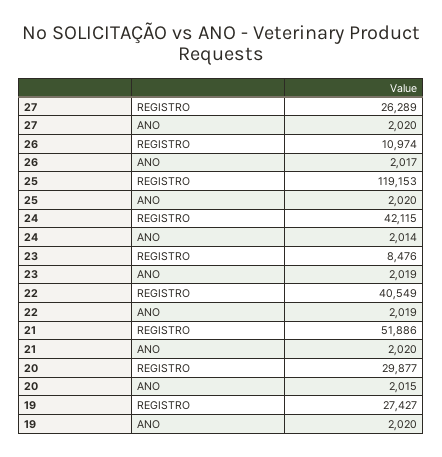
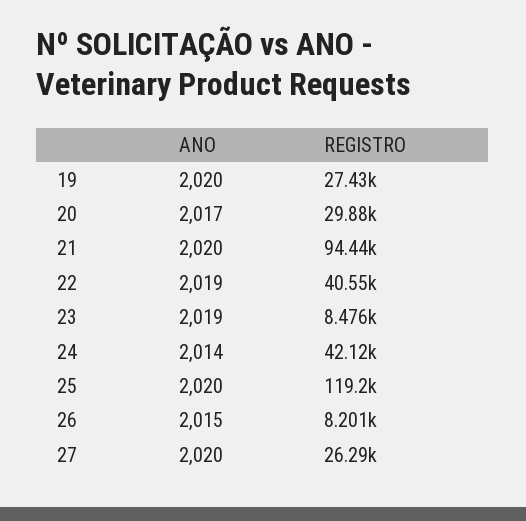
  {
    "27": {
      "REGISTRO": 26289,
      "ANO": 2020
    },
    "26": {
-     "REGISTRO": 10974,
+     "REGISTRO": 8201,
-     "ANO": 2017
+     "ANO": 2015
    },
    "25": {
      "REGISTRO": 119153,
      "ANO": 2020
    },
    "24": {
      "REGISTRO": 42115,
      "ANO": 2014
    },
    "23": {
      "REGISTRO": 8476,
      "ANO": 2019
    },
    "22": {
      "REGISTRO": 40549,
      "ANO": 2019
    },
    "21": {
-     "REGISTRO": 51886,
+     "REGISTRO": 94440,
      "ANO": 2020
    },
    "20": {
      "REGISTRO": 29877,
-     "ANO": 2015
+     "ANO": 2017
    },
    "19": {
      "REGISTRO": 27427,
      "ANO": 2020
    }
  }

